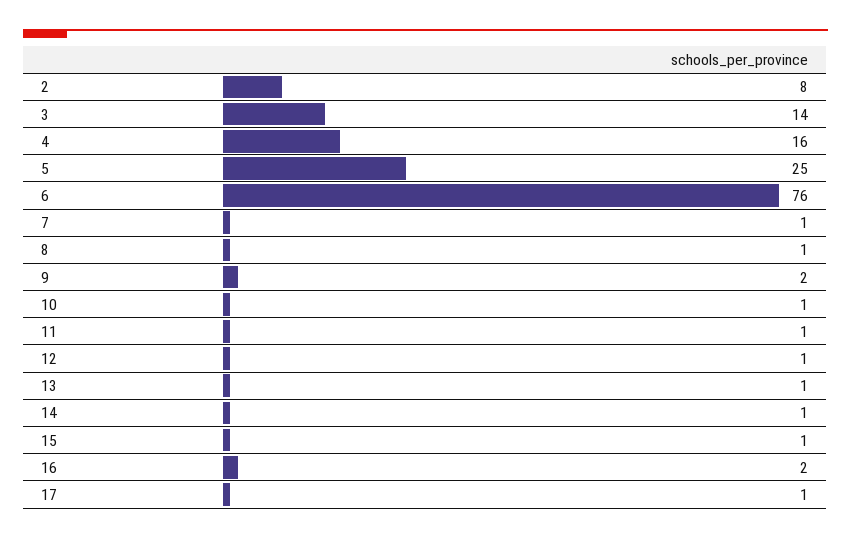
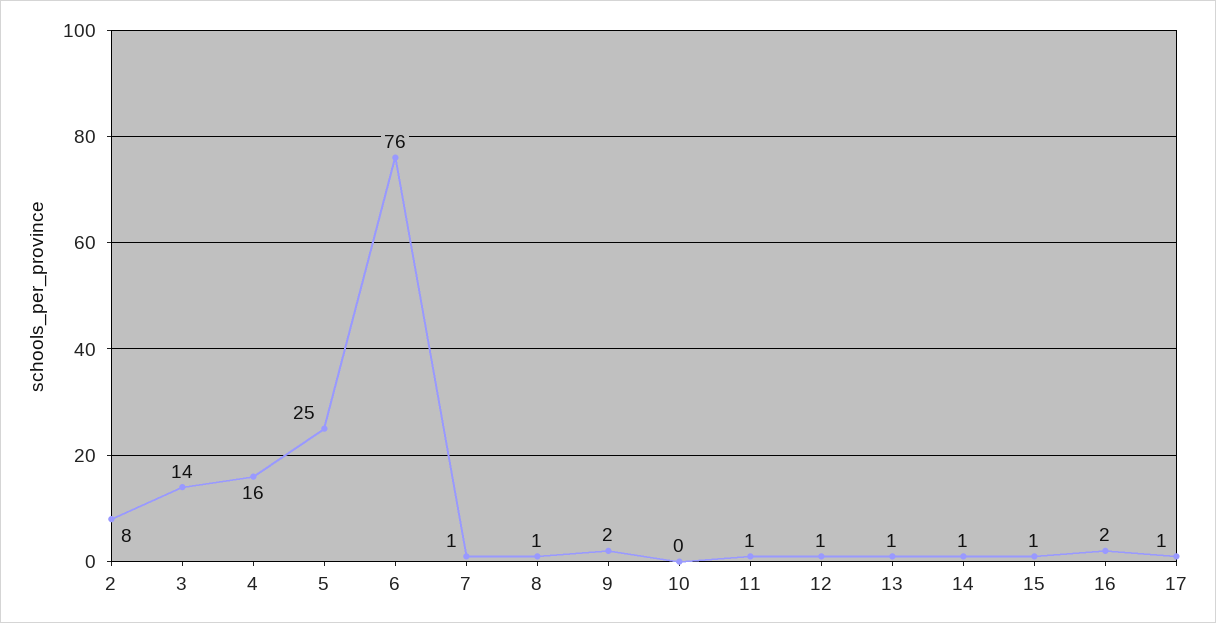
  {
    "2": 8,
    "3": 14,
    "4": 16,
    "5": 25,
    "6": 76,
    "7": 1,
    "8": 1,
    "9": 2,
-   "10": 1,
+   "10": 0,
    "11": 1,
    "12": 1,
    "13": 1,
    "14": 1,
    "15": 1,
    "16": 2,
    "17": 1
  }

